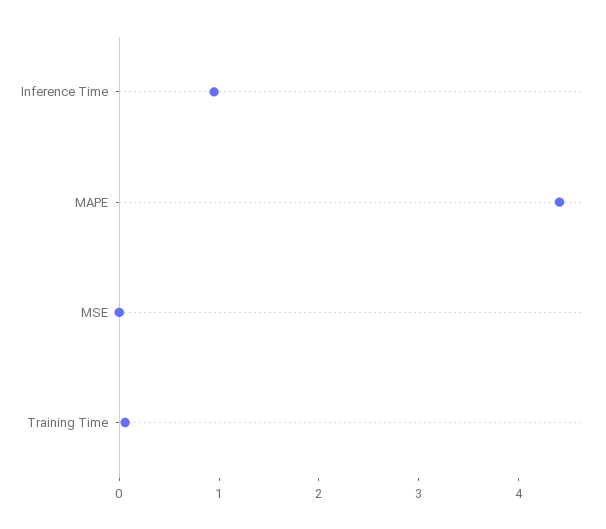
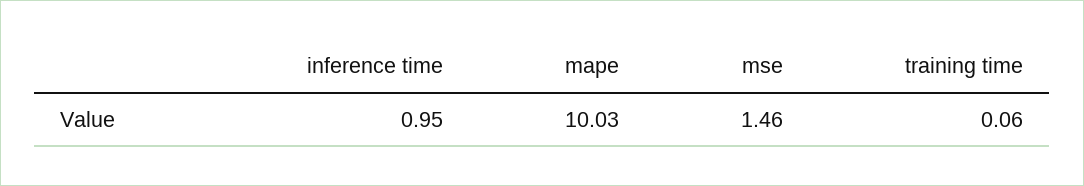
  {
    "Inference Time": 0.95,
-   "MAPE": 4.4,
+   "MAPE": 10.03,
-   "MSE": 0,
+   "MSE": 1.46,
    "Training Time": 0.06
  }

